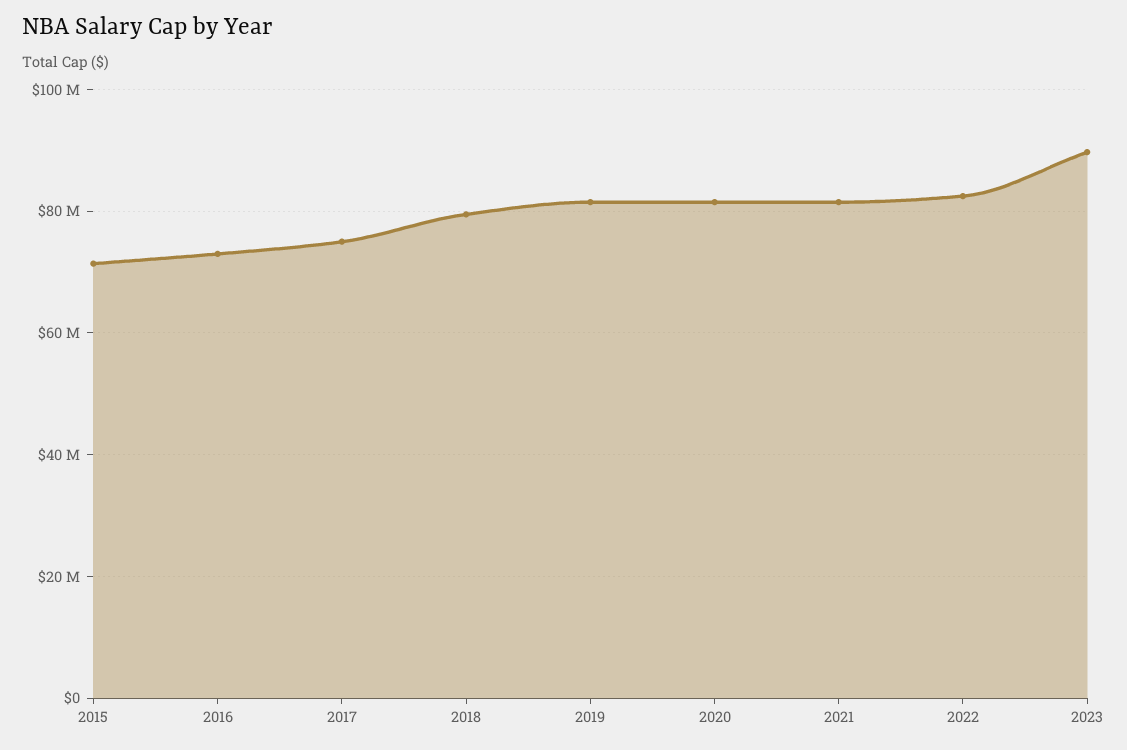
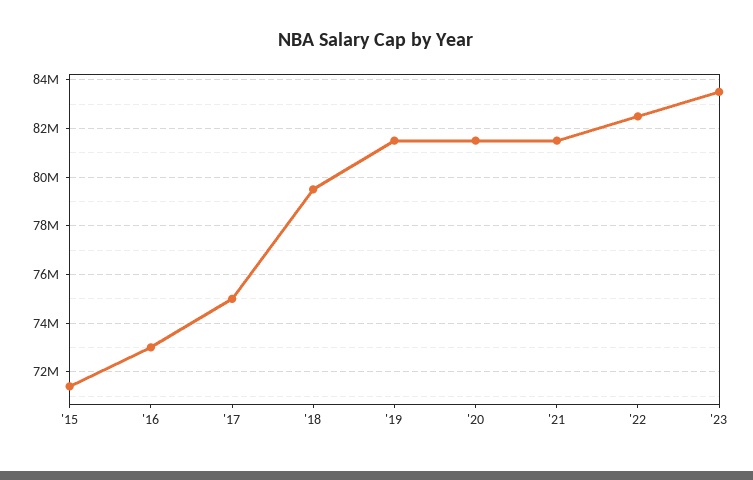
  {
    "2015": 71500000,
    "2016": 73000000,
    "2017": 75000000,
    "2018": 79500000,
    "2019": 81500000,
    "2020": 81500000,
    "2021": 81500000,
    "2022": 82500000,
-   "2023": 90000000
+   "2023": 83500000
  }

